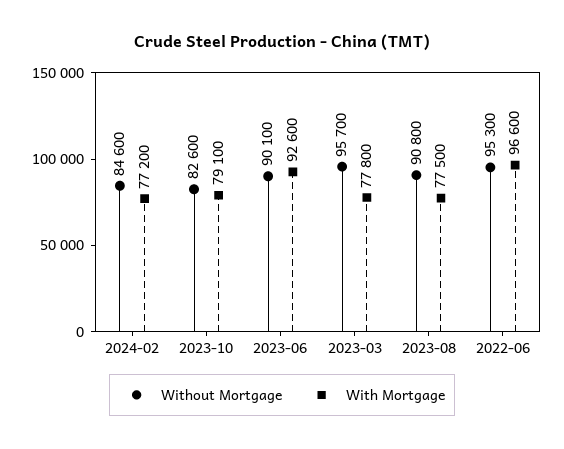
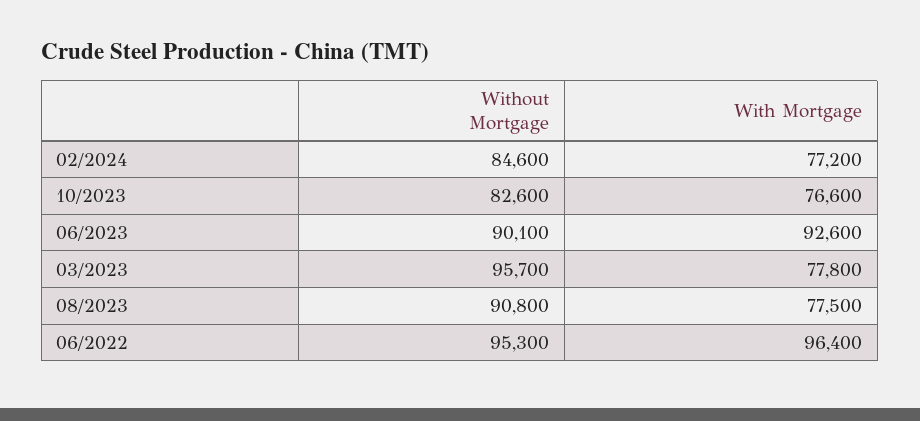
  {
    "Without Mortgage": {
      "2024-02": 84600,
      "2023-10": 82600,
      "2023-06": 90100,
      "2023-03": 95700,
      "2023-08": 90800,
      "2022-06": 95300
    },
    "With Mortgage": {
      "2024-02": 77200,
-     "2023-10": 79100,
+     "2023-10": 76600,
      "2023-06": 92600,
      "2023-03": 77800,
      "2023-08": 77500,
-     "2022-06": 96600
+     "2022-06": 96400
    }
  }

